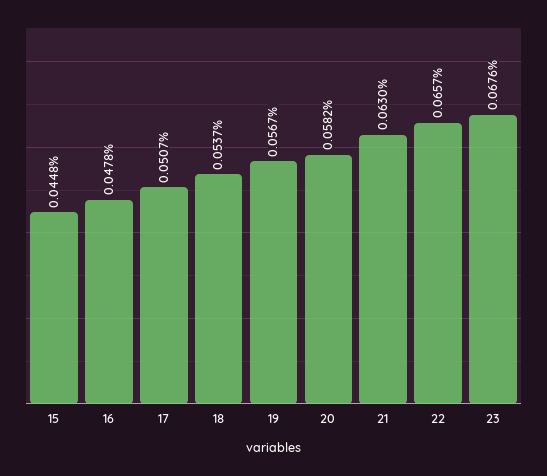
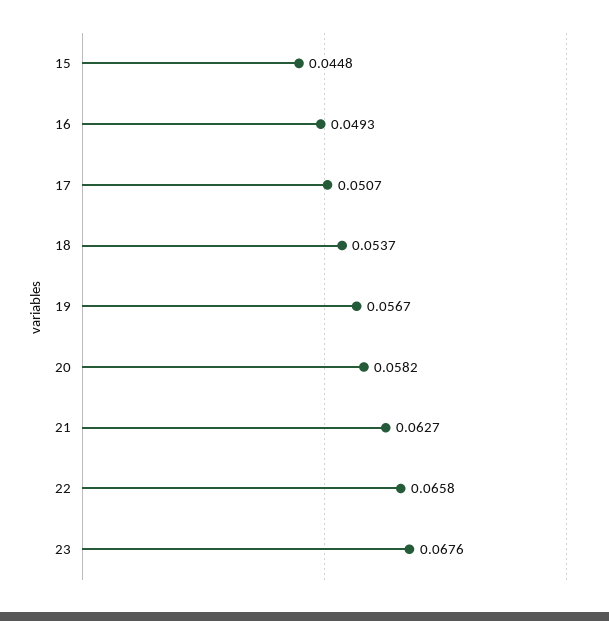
  {
    "15": 0.0448,
-   "16": 0.0478,
+   "16": 0.0493,
    "17": 0.0507,
    "18": 0.0537,
    "19": 0.0567,
    "20": 0.0582,
-   "21": 0.063,
+   "21": 0.0627,
-   "22": 0.0657,
+   "22": 0.0658,
    "23": 0.0676
  }

